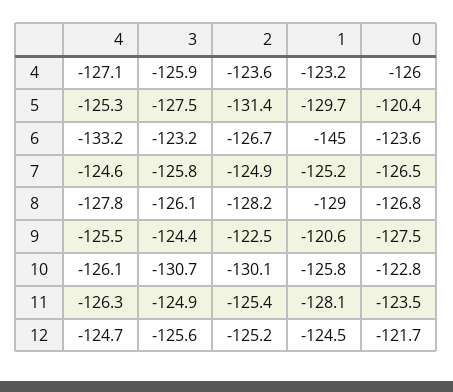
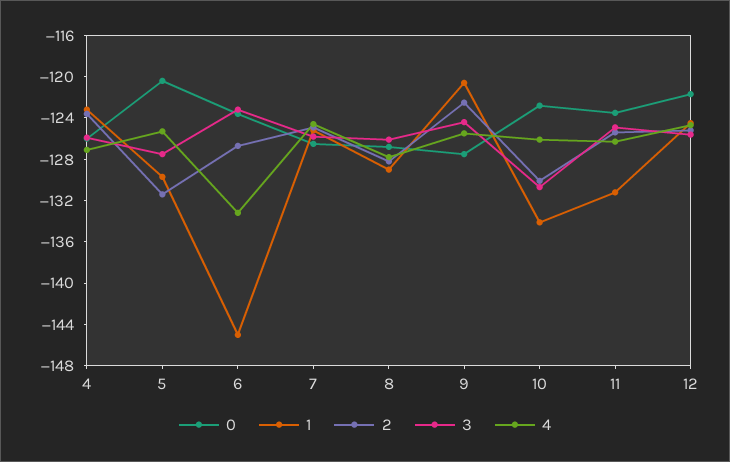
  {
    "4": {
      "4": -127.1,
      "5": -125.3,
      "6": -133.2,
      "7": -124.6,
      "8": -127.8,
      "9": -125.5,
      "10": -126.1,
      "11": -126.3,
      "12": -124.7
    },
    "3": {
      "4": -125.9,
      "5": -127.5,
      "6": -123.2,
      "7": -125.8,
      "8": -126.1,
      "9": -124.4,
      "10": -130.7,
      "11": -124.9,
      "12": -125.6
    },
    "2": {
      "4": -123.6,
      "5": -131.4,
      "6": -126.7,
      "7": -124.9,
      "8": -128.2,
      "9": -122.5,
      "10": -130.1,
      "11": -125.4,
      "12": -125.2
    },
    "1": {
      "4": -123.2,
      "5": -129.7,
      "6": -145,
      "7": -125.2,
      "8": -129,
      "9": -120.6,
-     "10": -125.8,
+     "10": -134,
-     "11": -128.1,
+     "11": -131,
      "12": -124.5
    },
    "0": {
      "4": -126,
      "5": -120.4,
      "6": -123.6,
      "7": -126.5,
      "8": -126.8,
      "9": -127.5,
      "10": -122.8,
      "11": -123.5,
      "12": -121.7
    }
  }

